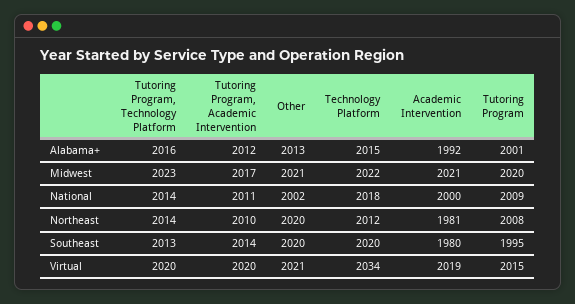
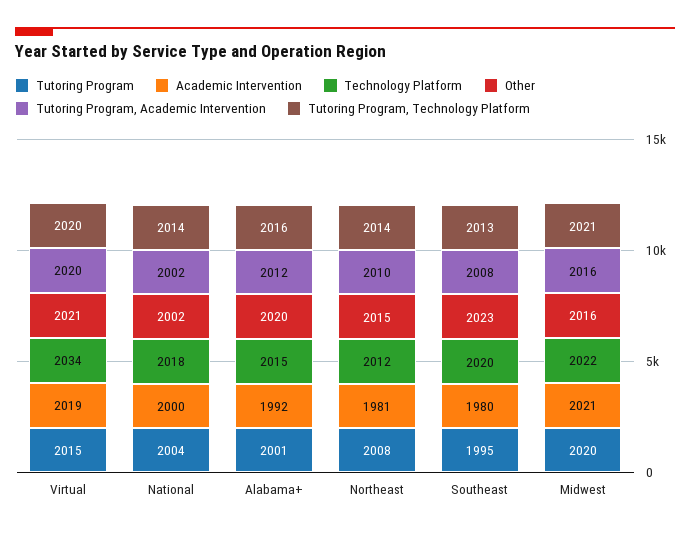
  {
    "Tutoring Program, Technology Platform": {
      "Alabama+": 2016,
-     "Midwest": 2023,
+     "Midwest": 2021,
      "National": 2014,
      "Northeast": 2014,
      "Southeast": 2013,
      "Virtual": 2020
    },
    "Tutoring Program, Academic Intervention": {
      "Alabama+": 2012,
-     "Midwest": 2017,
+     "Midwest": 2016,
-     "National": 2011,
+     "National": 2002,
      "Northeast": 2010,
-     "Southeast": 2014,
+     "Southeast": 2008,
      "Virtual": 2020
    },
    "Other": {
-     "Alabama+": 2013,
+     "Alabama+": 2020,
-     "Midwest": 2021,
+     "Midwest": 2016,
      "National": 2002,
-     "Northeast": 2020,
+     "Northeast": 2015,
-     "Southeast": 2020,
+     "Southeast": 2023,
      "Virtual": 2021
    },
    "Technology Platform": {
      "Alabama+": 2015,
      "Midwest": 2022,
      "National": 2018,
      "Northeast": 2012,
      "Southeast": 2020,
      "Virtual": 2034
    },
    "Academic Intervention": {
      "Alabama+": 1992,
      "Midwest": 2021,
      "National": 2000,
      "Northeast": 1981,
      "Southeast": 1980,
      "Virtual": 2019
    },
    "Tutoring Program": {
      "Alabama+": 2001,
      "Midwest": 2020,
-     "National": 2009,
+     "National": 2004,
      "Northeast": 2008,
      "Southeast": 1995,
      "Virtual": 2015
    }
  }

